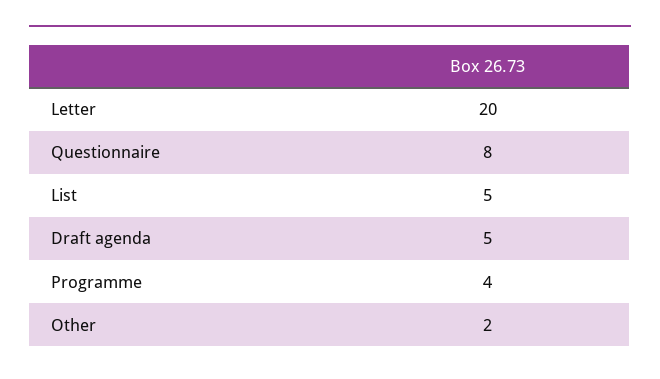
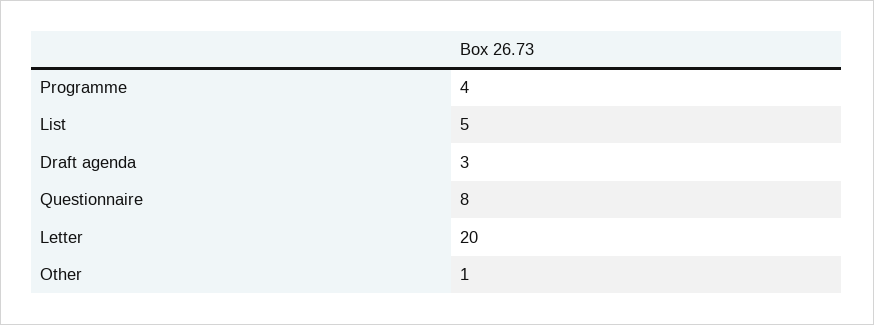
  {
    "Letter": 20,
    "Questionnaire": 8,
    "List": 5,
-   "Draft agenda": 5,
+   "Draft agenda": 3,
    "Programme": 4,
-   "Other": 2
+   "Other": 1
  }

